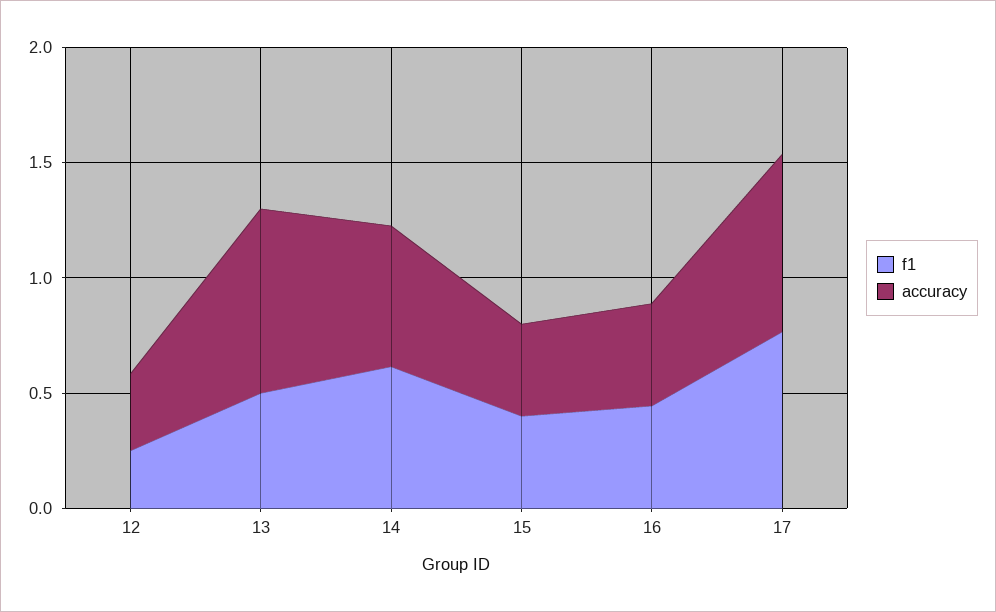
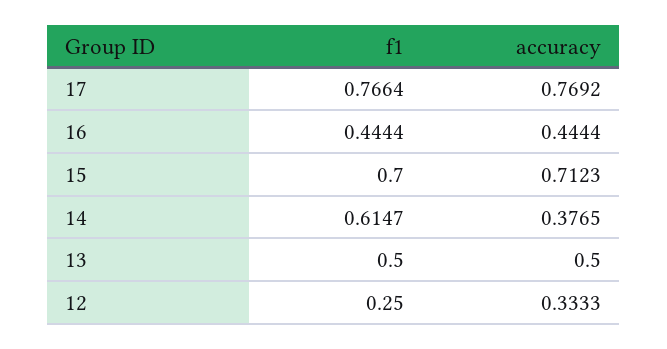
  {
    "f1": {
      "12": 0.25,
      "13": 0.5,
      "14": 0.6147,
-     "15": 0.4,
+     "15": 0.7,
      "16": 0.4444,
      "17": 0.7664
    },
    "accuracy": {
      "12": 0.3333,
-     "13": 0.8,
+     "13": 0.5,
-     "14": 0.6,
+     "14": 0.3765,
-     "15": 0.4,
+     "15": 0.7123,
      "16": 0.4444,
      "17": 0.7692
    }
  }

